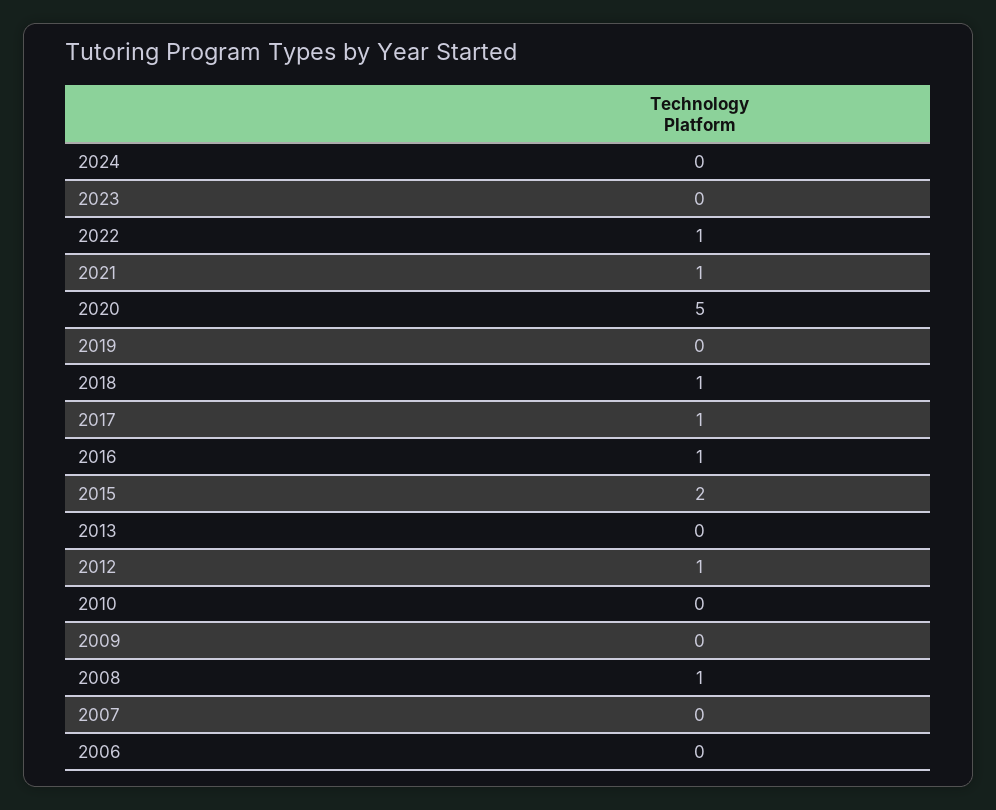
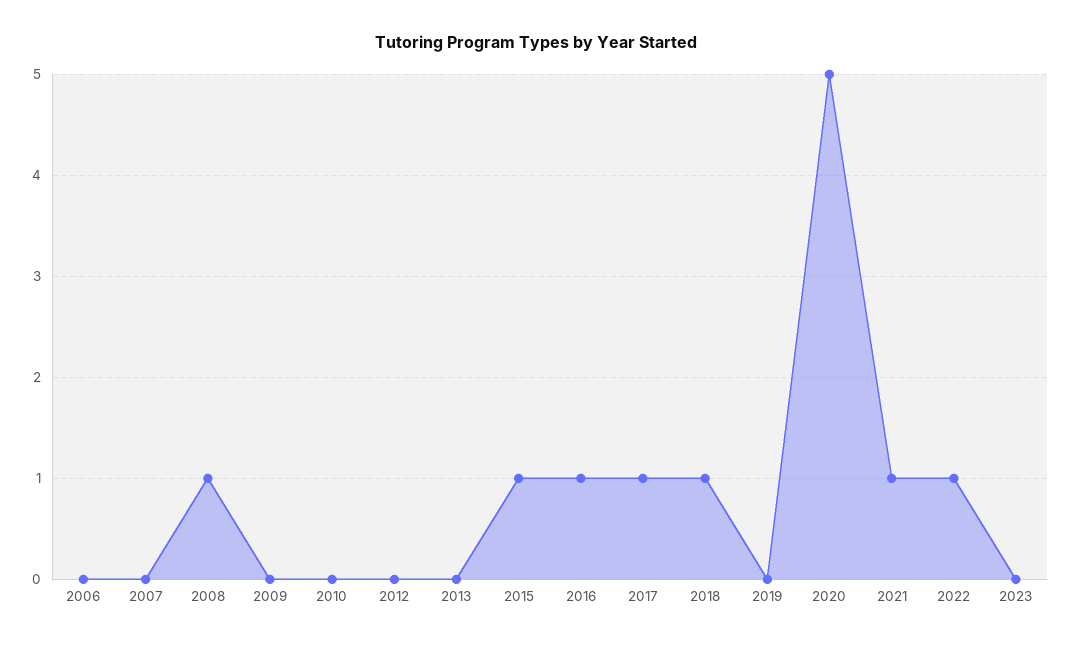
  {
-   "2024": 0,
    "2023": 0,
    "2022": 1,
    "2021": 1,
    "2020": 5,
    "2019": 0,
    "2018": 1,
    "2017": 1,
    "2016": 1,
-   "2015": 2,
+   "2015": 1,
    "2013": 0,
-   "2012": 1,
+   "2012": 0,
    "2010": 0,
    "2009": 0,
    "2008": 1,
    "2007": 0,
    "2006": 0
  }

